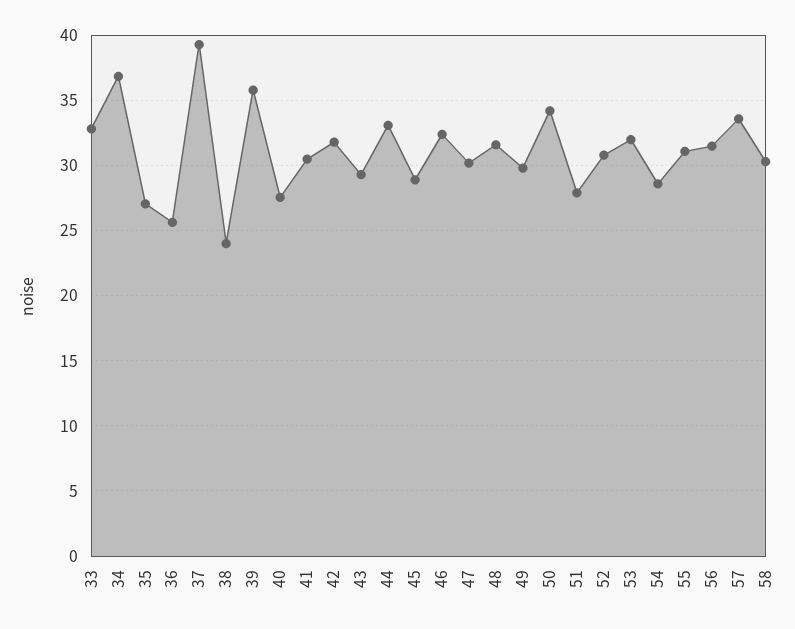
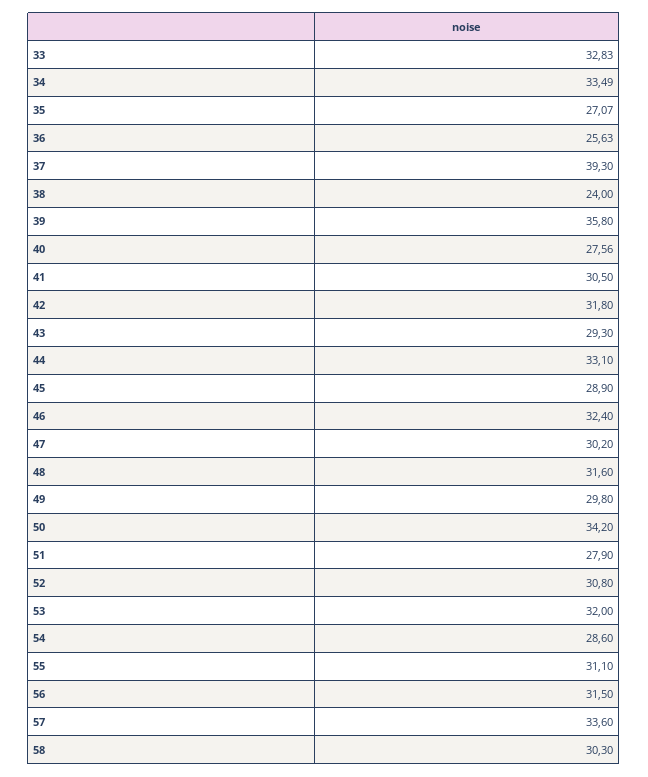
  {
    "33": 32.83,
-   "34": 37,
+   "34": 33.49,
    "35": 27.07,
    "36": 25.63,
    "37": 39.3,
    "38": 24,
    "39": 35.8,
    "40": 27.56,
    "41": 30.5,
    "42": 31.8,
    "43": 29.3,
    "44": 33.1,
    "45": 28.9,
    "46": 32.4,
    "47": 30.2,
    "48": 31.6,
    "49": 29.8,
    "50": 34.2,
    "51": 27.9,
    "52": 30.8,
    "53": 32,
    "54": 28.6,
    "55": 31.1,
    "56": 31.5,
    "57": 33.6,
    "58": 30.3
  }

